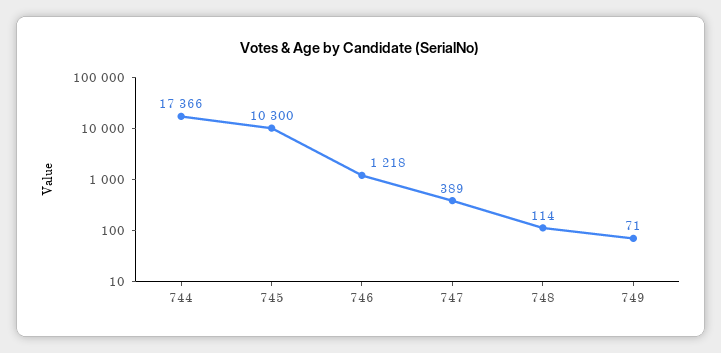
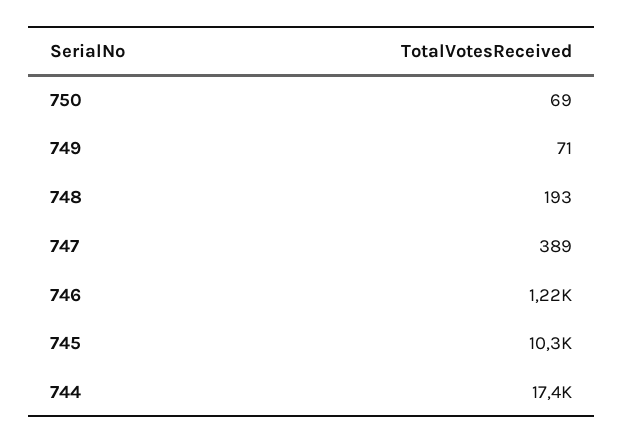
  {
    "744": 17366,
    "745": 10300,
    "746": 1218,
    "747": 389,
-   "748": 114,
+   "748": 193,
-   "749": 71
+   "749": 71,
+   "750": 69
  }

